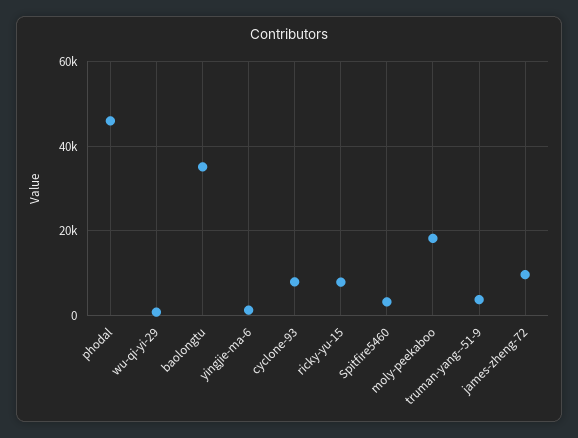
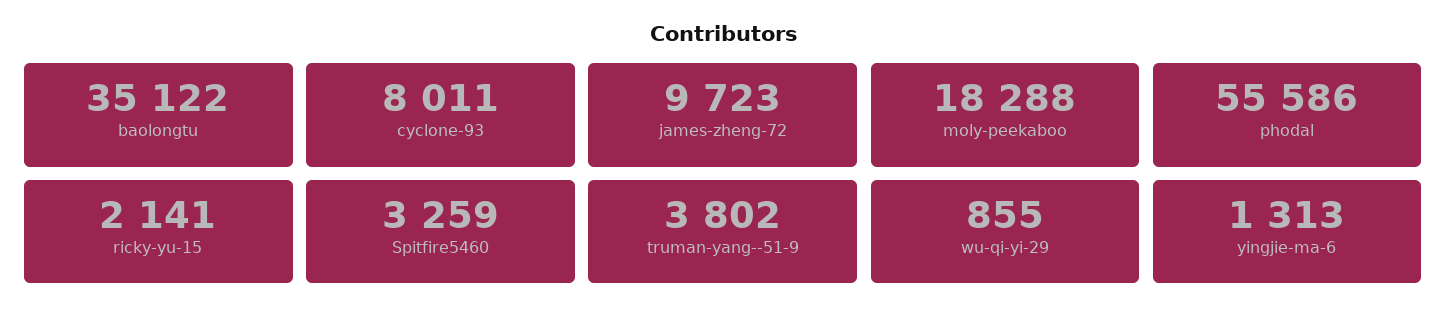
  {
-   "phodal": 46000,
+   "phodal": 55586,
    "wu-qi-yi-29": 855,
    "baolongtu": 35122,
    "yingjie-ma-6": 1313,
    "cyclone-93": 8011,
-   "ricky-yu-15": 8000,
+   "ricky-yu-15": 2141,
    "Spitfire5460": 3259,
    "moly-peekaboo": 18288,
    "truman-yang--51-9": 3802,
    "james-zheng-72": 9723
  }

